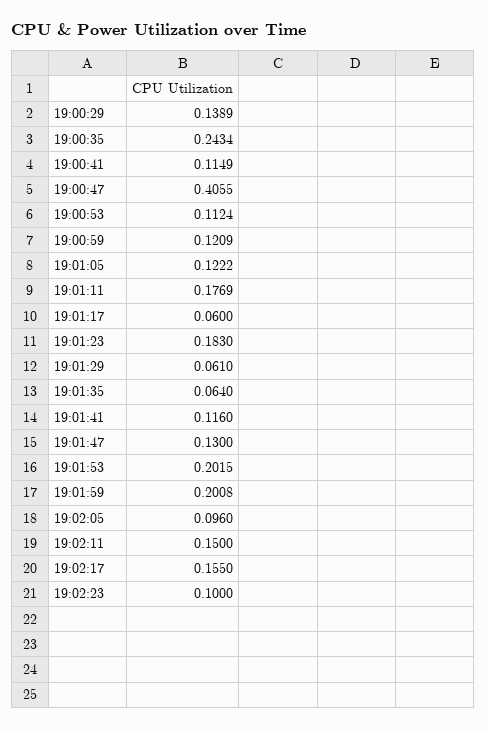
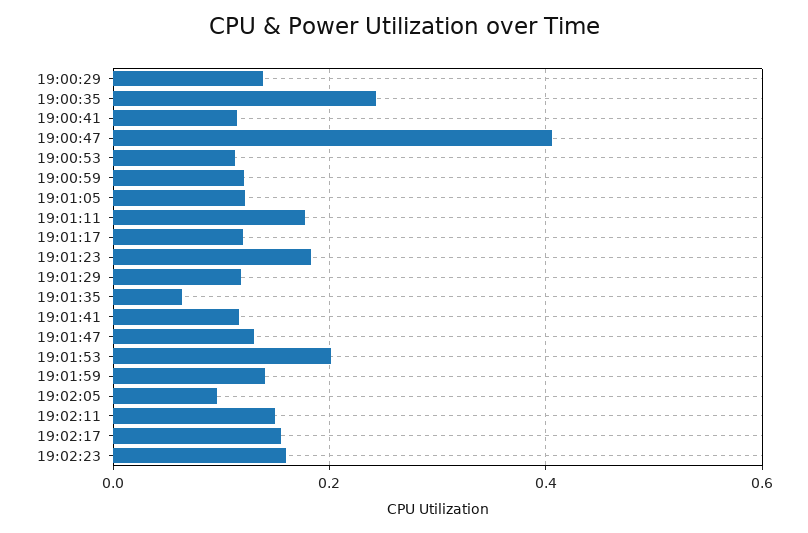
  {
    "19:00:29": 0.1389,
    "19:00:35": 0.2434,
    "19:00:41": 0.1149,
    "19:00:47": 0.4055,
    "19:00:53": 0.1124,
    "19:00:59": 0.1209,
    "19:01:05": 0.1222,
    "19:01:11": 0.1769,
-   "19:01:17": 0.06,
+   "19:01:17": 0.12,
    "19:01:23": 0.183,
-   "19:01:29": 0.061,
+   "19:01:29": 0.12,
    "19:01:35": 0.064,
    "19:01:41": 0.116,
    "19:01:47": 0.13,
    "19:01:53": 0.2015,
-   "19:01:59": 0.2008,
+   "19:01:59": 0.14,
    "19:02:05": 0.096,
    "19:02:11": 0.15,
    "19:02:17": 0.155,
-   "19:02:23": 0.1
+   "19:02:23": 0.16
  }

